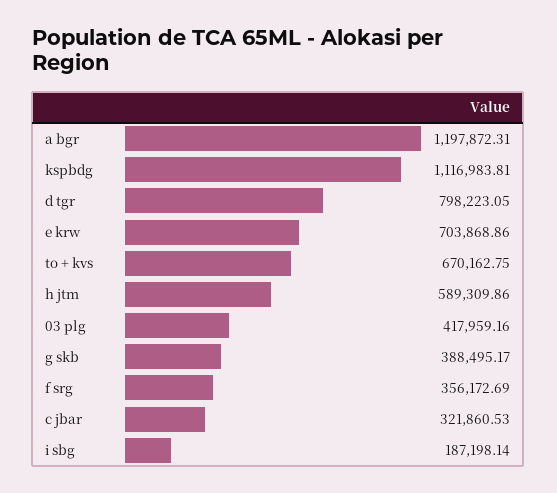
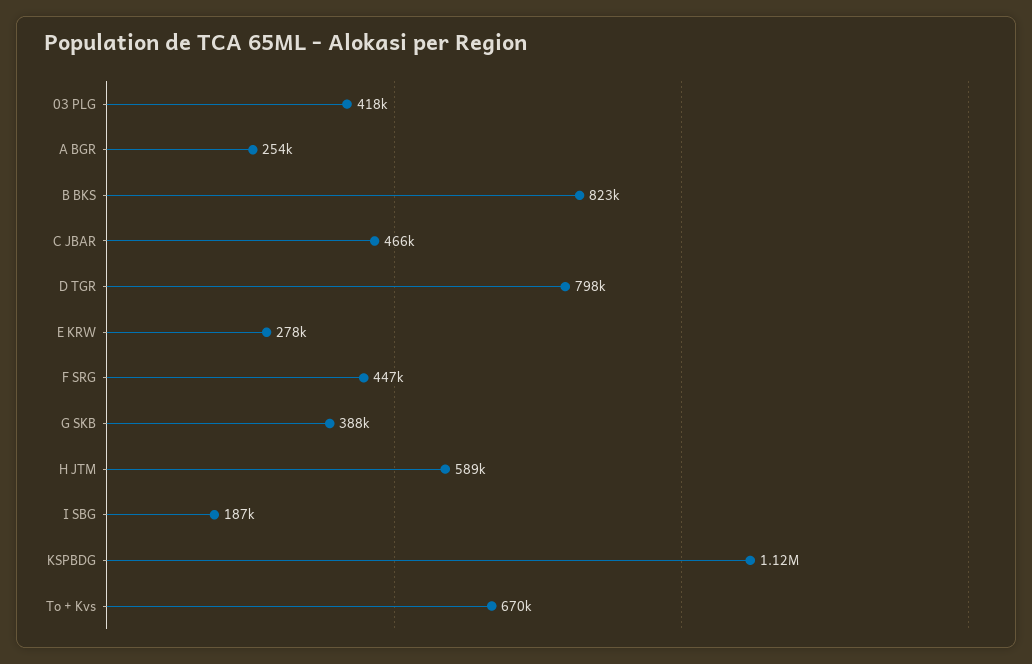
  {
-   "a bgr": 1197872.31,
+   "a bgr": 254000,
    "kspbdg": 1116983.81,
    "d tgr": 798223.05,
-   "e krw": 703868.86,
+   "e krw": 278000,
    "to + kvs": 670162.75,
    "h jtm": 589309.86,
    "03 plg": 417959.16,
    "g skb": 388495.17,
-   "f srg": 356172.69,
+   "f srg": 447000,
-   "c jbar": 321860.53,
+   "c jbar": 466000,
-   "i sbg": 187198.14
+   "i sbg": 187198.14,
+   "B BKS": 823000
  }

